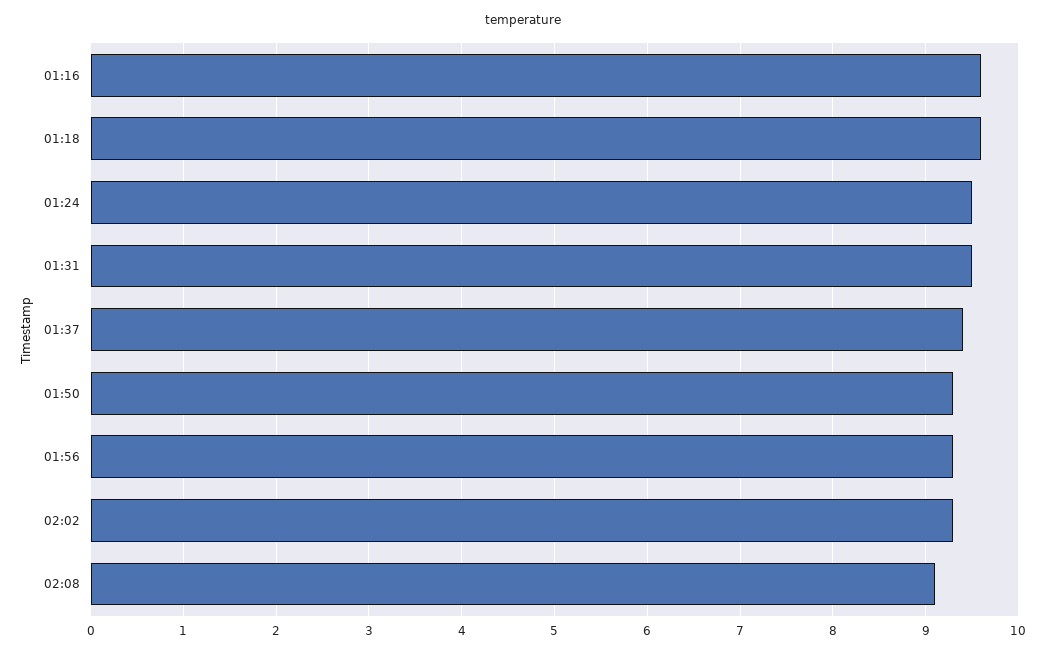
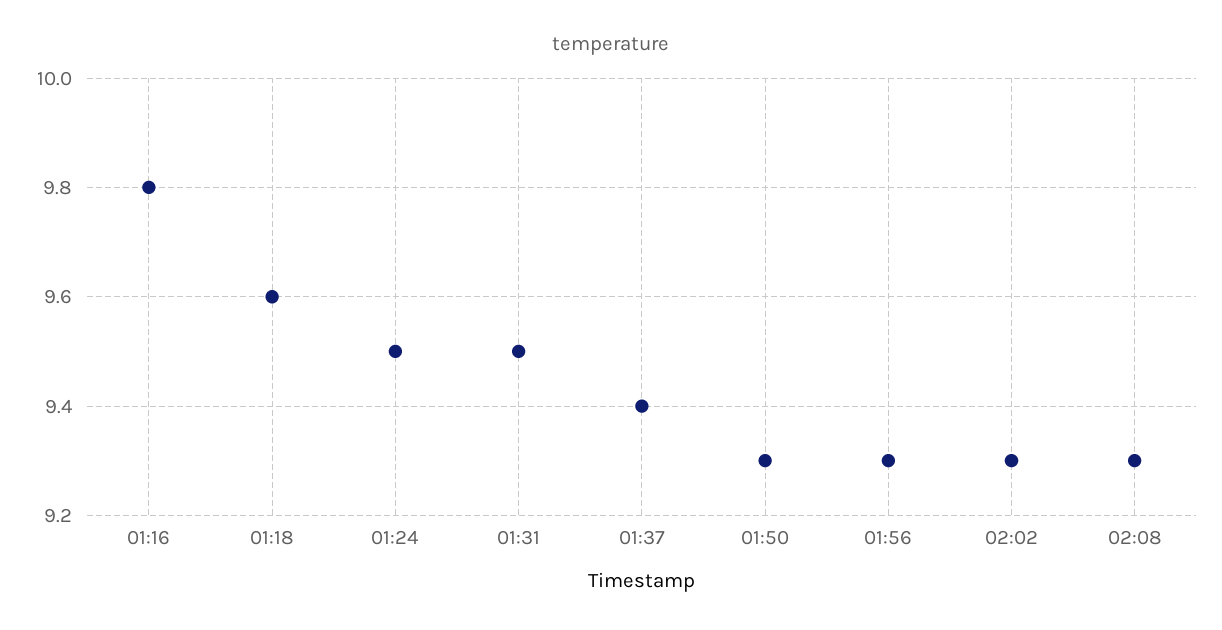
  {
-   "01:16": 9.6,
+   "01:16": 9.8,
    "01:18": 9.6,
    "01:24": 9.5,
    "01:31": 9.5,
    "01:37": 9.4,
    "01:50": 9.3,
    "01:56": 9.3,
    "02:02": 9.3,
-   "02:08": 9.1
+   "02:08": 9.3
  }

